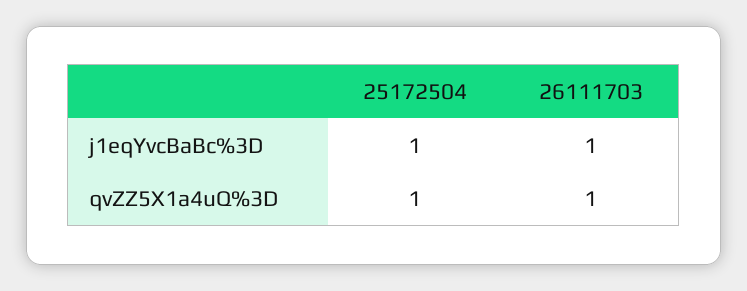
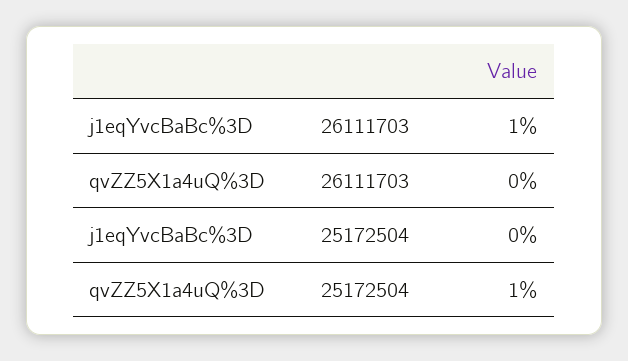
  {
    "25172504": {
-     "j1eqYvcBaBc%3D": 1,
+     "j1eqYvcBaBc%3D": 0,
      "qvZZ5X1a4uQ%3D": 1
    },
    "26111703": {
      "j1eqYvcBaBc%3D": 1,
-     "qvZZ5X1a4uQ%3D": 1
+     "qvZZ5X1a4uQ%3D": 0
    }
  }

